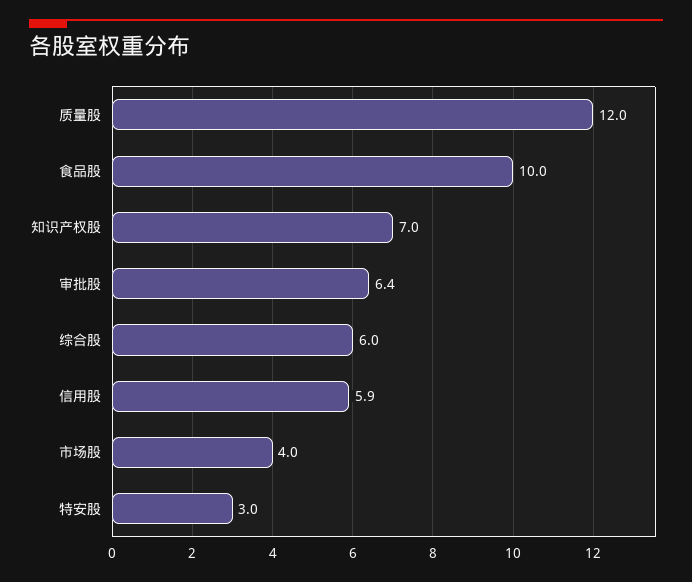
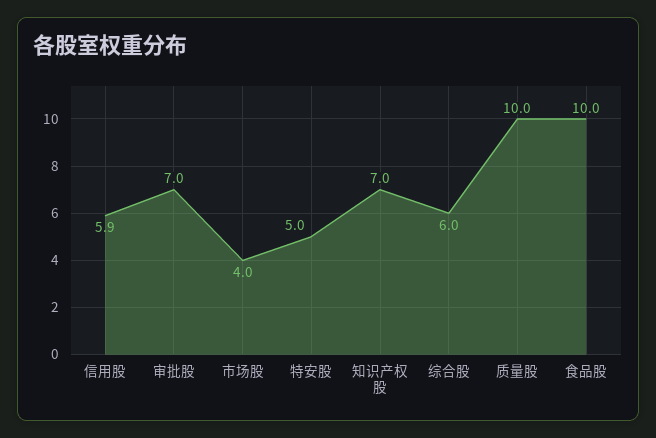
  {
-   "质量股": 12,
+   "质量股": 10,
    "食品股": 10,
    "知识产权股": 7,
-   "审批股": 6.4,
+   "审批股": 7,
    "综合股": 6,
    "信用股": 5.9,
    "市场股": 4,
-   "特安股": 3
+   "特安股": 5
  }

